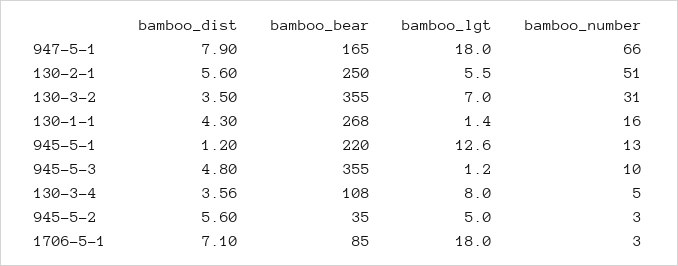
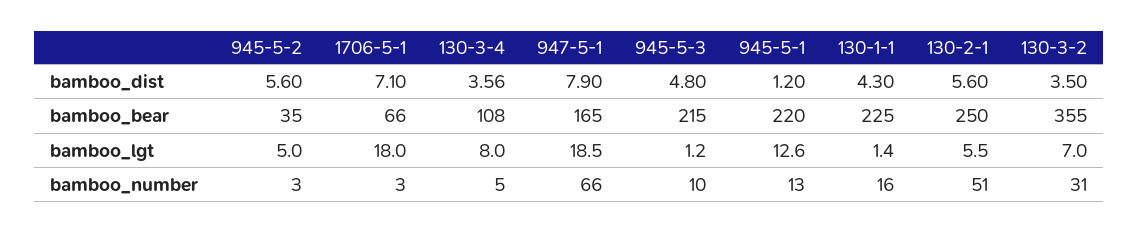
  {
    "bamboo_dist": {
      "947-5-1": 7.9,
      "130-2-1": 5.6,
      "130-3-2": 3.5,
      "130-1-1": 4.3,
      "945-5-1": 1.2,
      "945-5-3": 4.8,
      "130-3-4": 3.56,
      "945-5-2": 5.6,
      "1706-5-1": 7.1
    },
    "bamboo_bear": {
      "947-5-1": 165,
      "130-2-1": 250,
      "130-3-2": 355,
-     "130-1-1": 268,
+     "130-1-1": 225,
      "945-5-1": 220,
-     "945-5-3": 355,
+     "945-5-3": 215,
      "130-3-4": 108,
      "945-5-2": 35,
-     "1706-5-1": 85
+     "1706-5-1": 66
    },
    "bamboo_lgt": {
-     "947-5-1": 18,
+     "947-5-1": 18.5,
      "130-2-1": 5.5,
      "130-3-2": 7,
      "130-1-1": 1.4,
      "945-5-1": 12.6,
      "945-5-3": 1.2,
      "130-3-4": 8,
      "945-5-2": 5,
      "1706-5-1": 18
    },
    "bamboo_number": {
      "947-5-1": 66,
      "130-2-1": 51,
      "130-3-2": 31,
      "130-1-1": 16,
      "945-5-1": 13,
      "945-5-3": 10,
      "130-3-4": 5,
      "945-5-2": 3,
      "1706-5-1": 3
    }
  }

